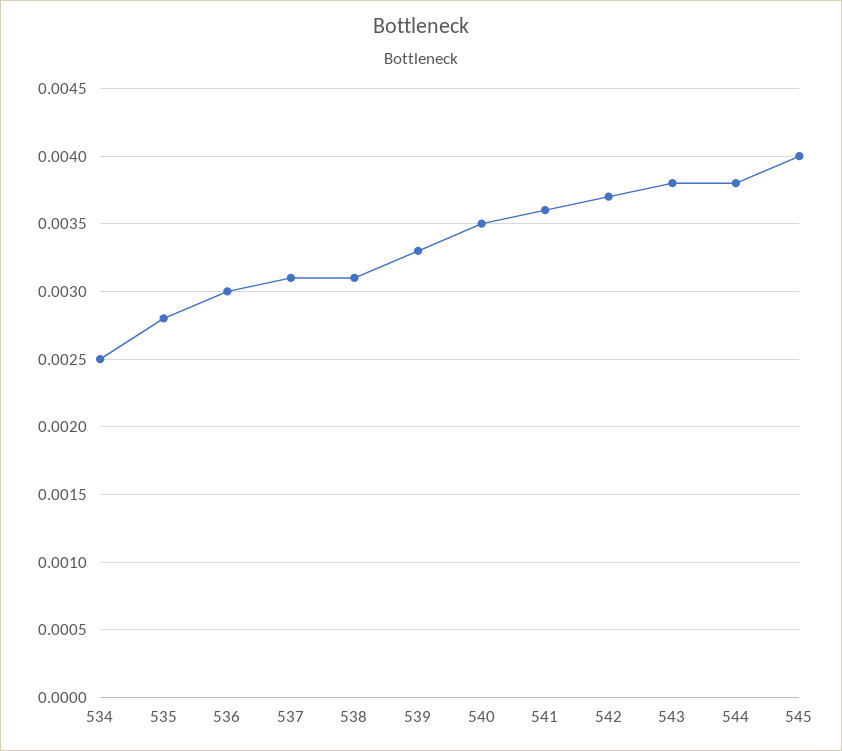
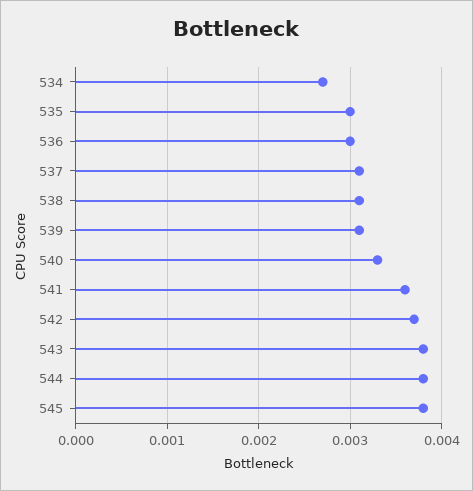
  {
-   "534": 0.0025,
+   "534": 0.0027,
-   "535": 0.0028,
+   "535": 0.003,
    "536": 0.003,
    "537": 0.0031,
    "538": 0.0031,
-   "539": 0.0033,
+   "539": 0.0031,
-   "540": 0.0035,
+   "540": 0.0033,
    "541": 0.0036,
    "542": 0.0037,
    "543": 0.0038,
    "544": 0.0038,
-   "545": 0.004
+   "545": 0.0038
  }

